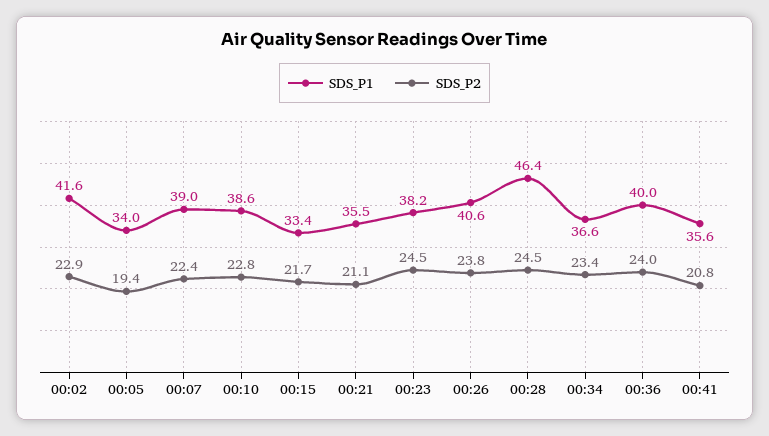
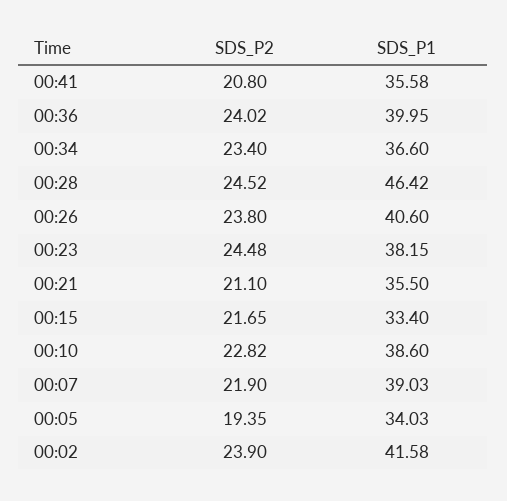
  {
    "SDS_P1": {
      "00:02": 41.58,
      "00:05": 34.03,
      "00:07": 39.03,
      "00:10": 38.6,
      "00:15": 33.4,
      "00:21": 35.5,
      "00:23": 38.15,
      "00:26": 40.6,
      "00:28": 46.42,
      "00:34": 36.6,
      "00:36": 39.95,
      "00:41": 35.58
    },
    "SDS_P2": {
-     "00:02": 22.9,
+     "00:02": 23.9,
      "00:05": 19.35,
-     "00:07": 22.4,
+     "00:07": 21.9,
      "00:10": 22.82,
      "00:15": 21.65,
      "00:21": 21.1,
      "00:23": 24.48,
      "00:26": 23.8,
      "00:28": 24.52,
      "00:34": 23.4,
      "00:36": 24.02,
      "00:41": 20.8
    }
  }

